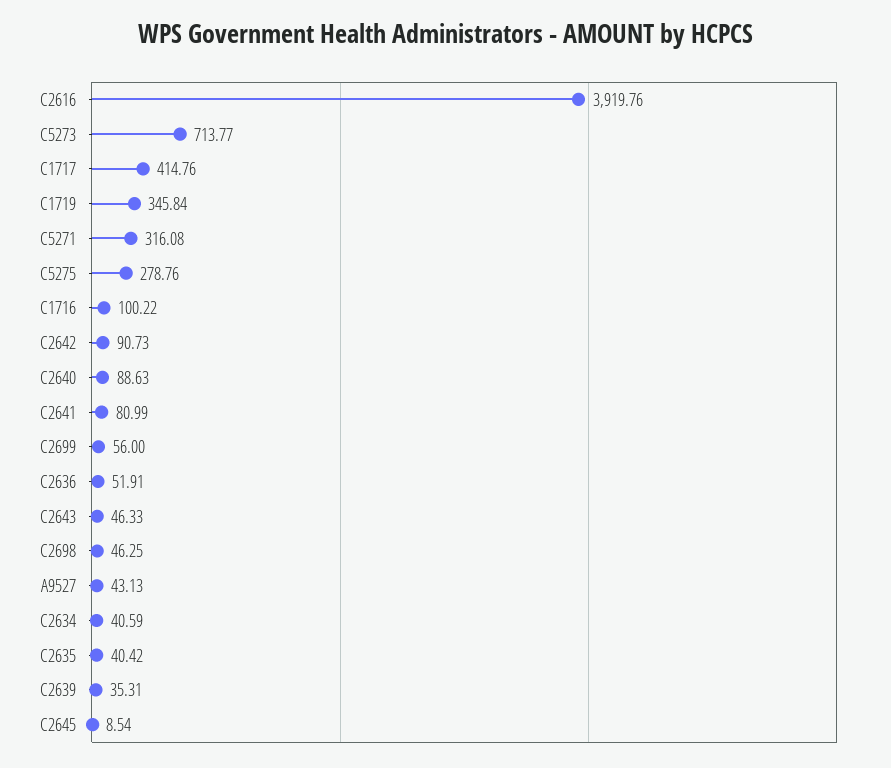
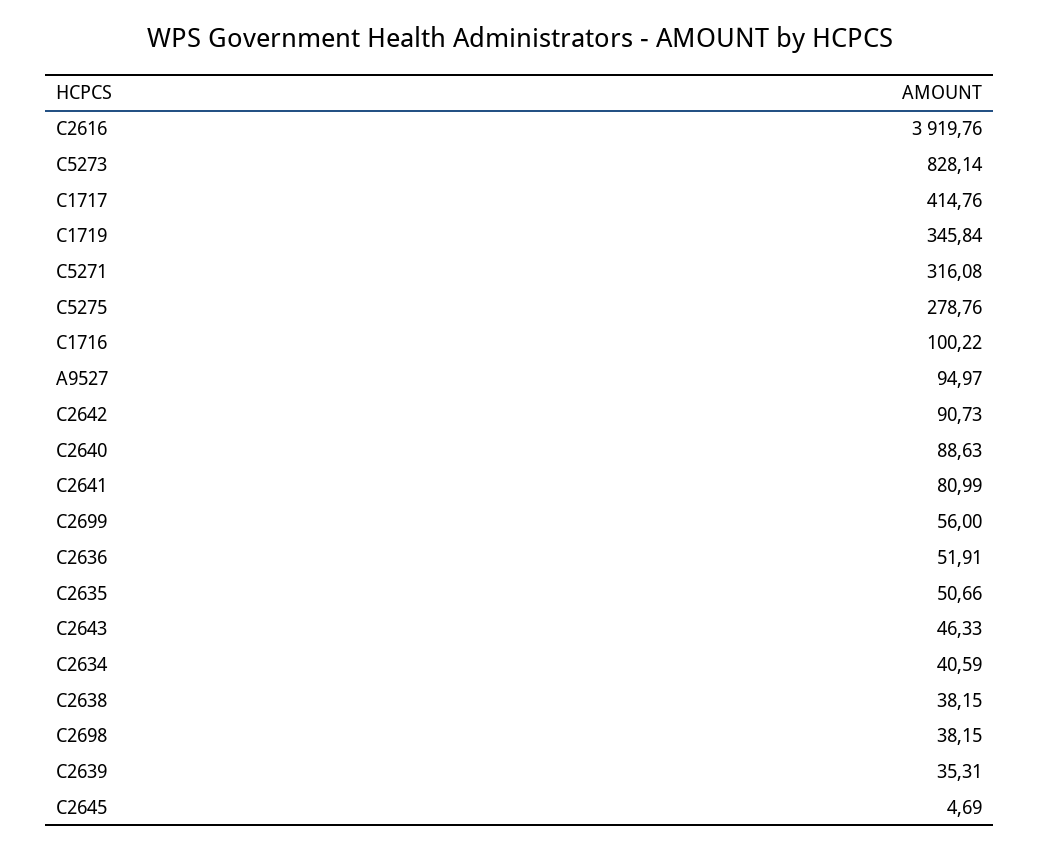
  {
    "C2616": 3919.76,
-   "C5273": 713.77,
+   "C5273": 828.14,
    "C1717": 414.76,
    "C1719": 345.84,
    "C5271": 316.08,
    "C5275": 278.76,
    "C1716": 100.22,
    "C2642": 90.73,
    "C2640": 88.63,
    "C2641": 80.99,
    "C2699": 56,
    "C2636": 51.91,
    "C2643": 46.33,
-   "C2698": 46.25,
+   "C2698": 38.15,
-   "A9527": 43.13,
+   "A9527": 94.97,
    "C2634": 40.59,
-   "C2635": 40.42,
+   "C2635": 50.66,
    "C2639": 35.31,
-   "C2645": 8.54
+   "C2645": 4.69,
+   "C2638": 38.15
  }

